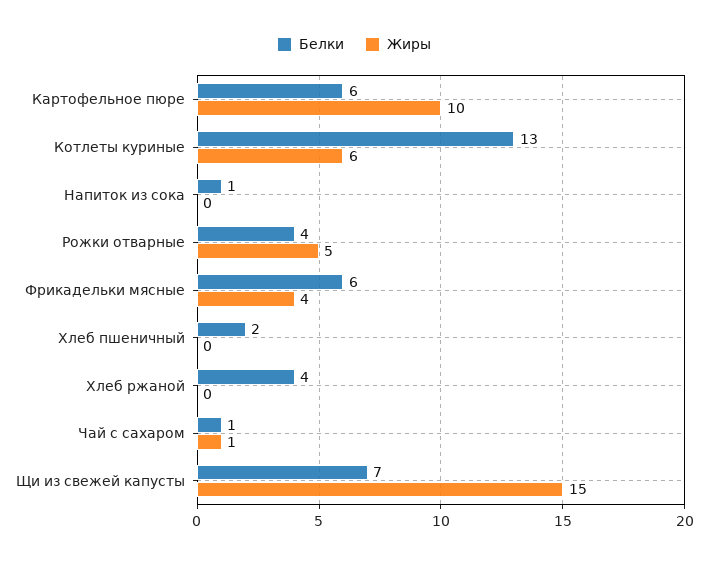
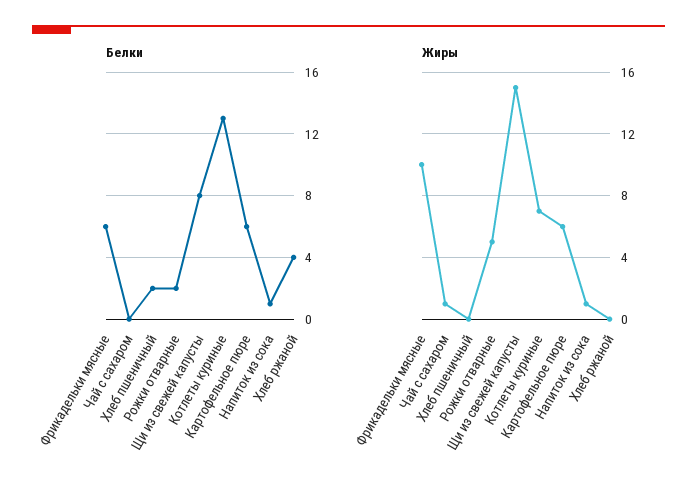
  {
    "Белки": {
      "Картофельное пюре": 6,
      "Котлеты куриные": 13,
      "Напиток из сока": 1,
-     "Рожки отварные": 4,
+     "Рожки отварные": 2,
      "Фрикадельки мясные": 6,
      "Хлеб пшеничный": 2,
      "Хлеб ржаной": 4,
-     "Чай с сахаром": 1,
+     "Чай с сахаром": 0,
-     "Щи из свежей капусты": 7
+     "Щи из свежей капусты": 8
    },
    "Жиры": {
-     "Картофельное пюре": 10,
+     "Картофельное пюре": 6,
-     "Котлеты куриные": 6,
+     "Котлеты куриные": 7,
-     "Напиток из сока": 0,
+     "Напиток из сока": 1,
      "Рожки отварные": 5,
-     "Фрикадельки мясные": 4,
+     "Фрикадельки мясные": 10,
      "Хлеб пшеничный": 0,
      "Хлеб ржаной": 0,
      "Чай с сахаром": 1,
      "Щи из свежей капусты": 15
    }
  }

